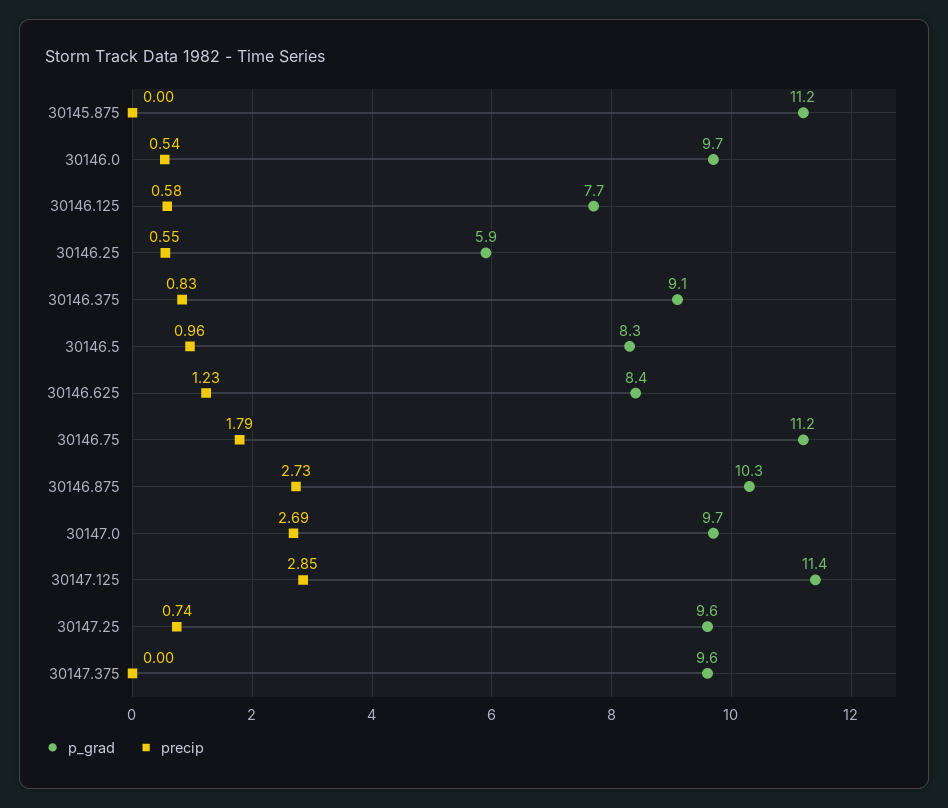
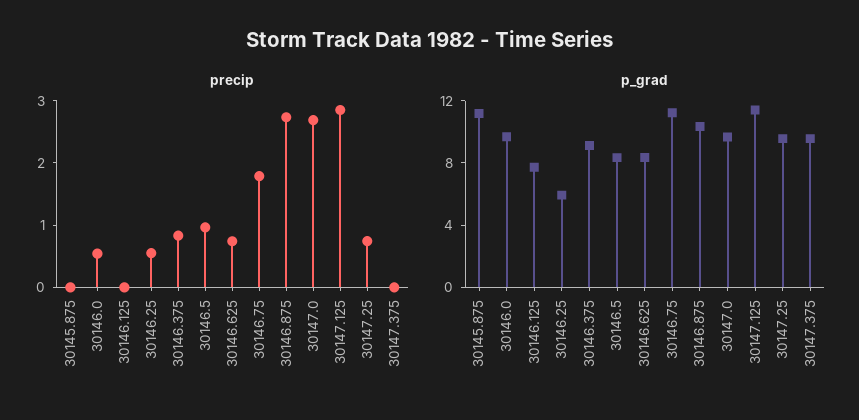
  {
    "p_grad": {
      "30145.875": 11.2,
      "30146.0": 9.7,
      "30146.125": 7.7,
      "30146.25": 5.9,
      "30146.375": 9.1,
      "30146.5": 8.3,
      "30146.625": 8.4,
      "30146.75": 11.2,
      "30146.875": 10.3,
      "30147.0": 9.7,
      "30147.125": 11.4,
      "30147.25": 9.6,
      "30147.375": 9.6
    },
    "precip": {
      "30145.875": 0,
      "30146.0": 0.54,
-     "30146.125": 0.58,
+     "30146.125": 0,
      "30146.25": 0.55,
      "30146.375": 0.83,
      "30146.5": 0.96,
-     "30146.625": 1.23,
+     "30146.625": 0.8,
      "30146.75": 1.79,
      "30146.875": 2.73,
      "30147.0": 2.69,
      "30147.125": 2.85,
      "30147.25": 0.74,
      "30147.375": 0
    }
  }

